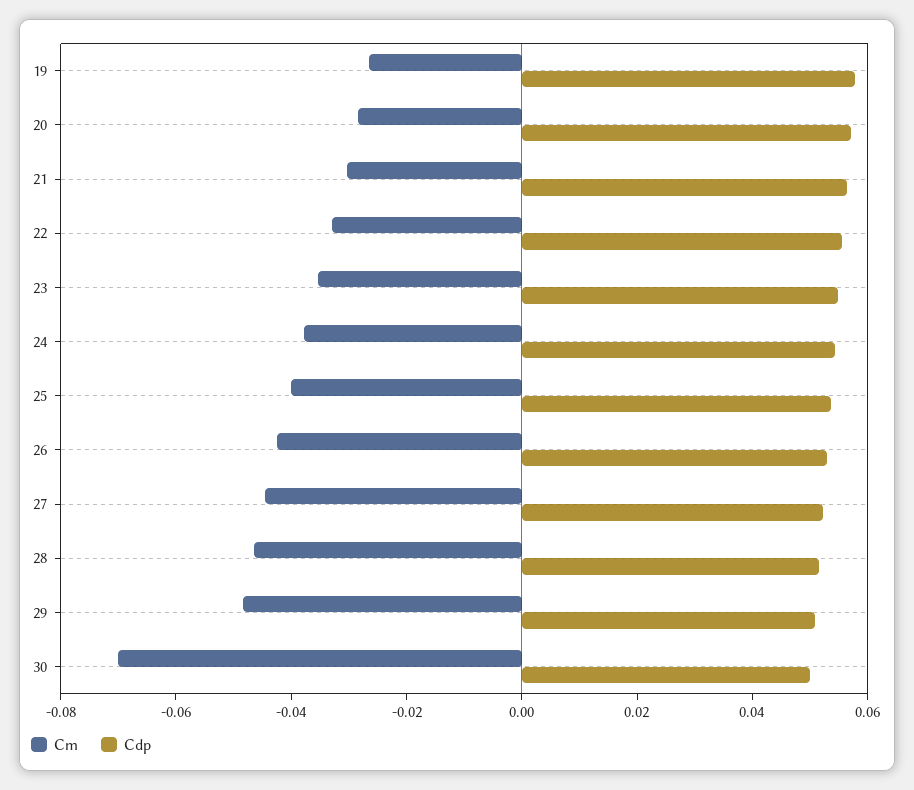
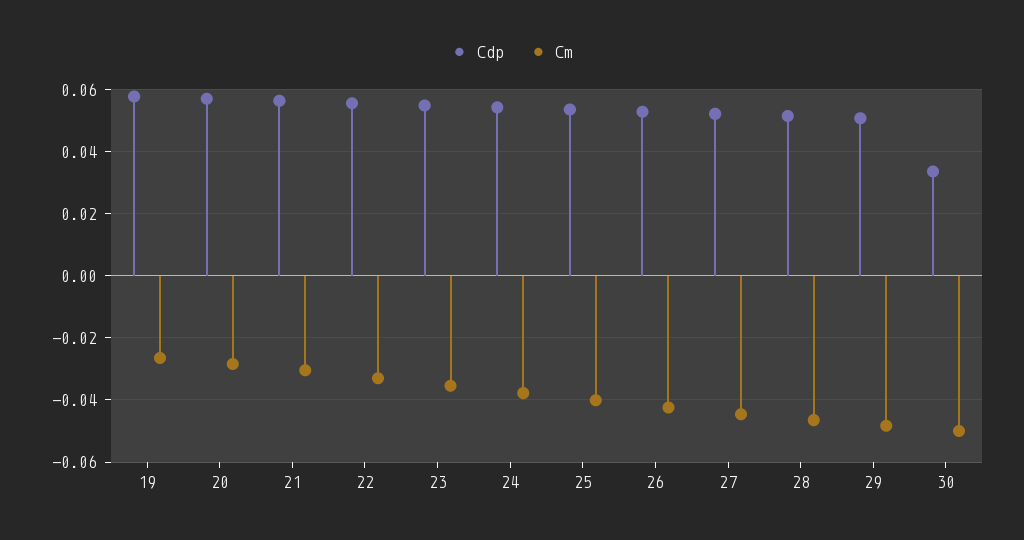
  {
    "Cm": {
      "19": -0.026,
      "20": -0.028,
      "21": -0.03,
      "22": -0.034,
      "23": -0.036,
      "24": -0.038,
      "25": -0.04,
      "26": -0.042,
      "27": -0.044,
      "28": -0.046,
      "29": -0.048,
-     "30": -0.07
+     "30": -0.05
    },
    "Cdp": {
      "19": 0.058,
      "20": 0.058,
      "21": 0.056,
      "22": 0.056,
      "23": 0.054,
      "24": 0.054,
      "25": 0.054,
      "26": 0.052,
      "27": 0.052,
      "28": 0.052,
      "29": 0.05,
-     "30": 0.05
+     "30": 0.034
    }
  }

